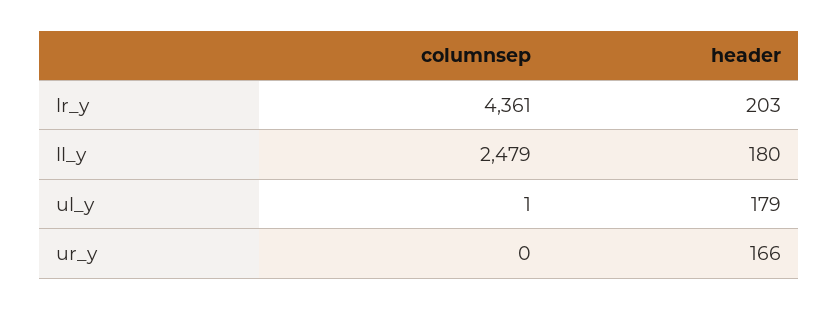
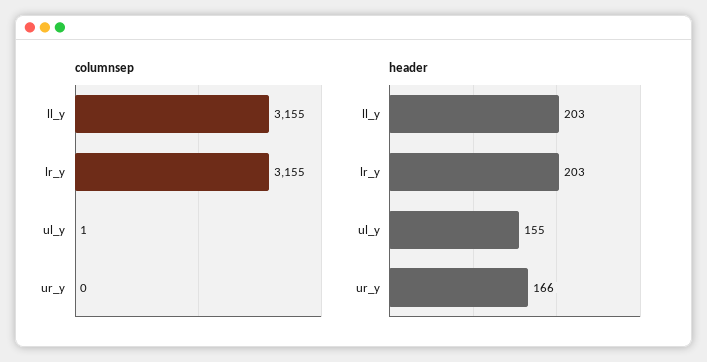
  {
    "columnsep": {
-     "lr_y": 4361,
+     "lr_y": 3155,
-     "ll_y": 2479,
+     "ll_y": 3155,
      "ul_y": 1,
      "ur_y": 0
    },
    "header": {
      "lr_y": 203,
-     "ll_y": 180,
+     "ll_y": 203,
-     "ul_y": 179,
+     "ul_y": 155,
      "ur_y": 166
    }
  }

